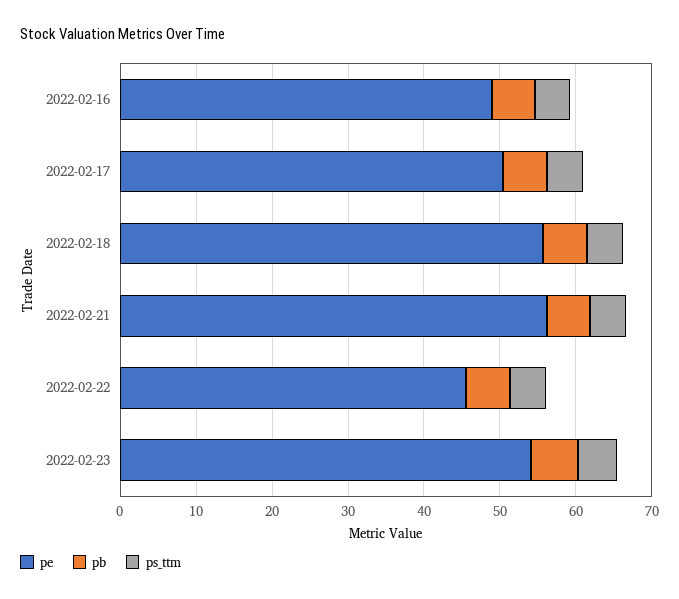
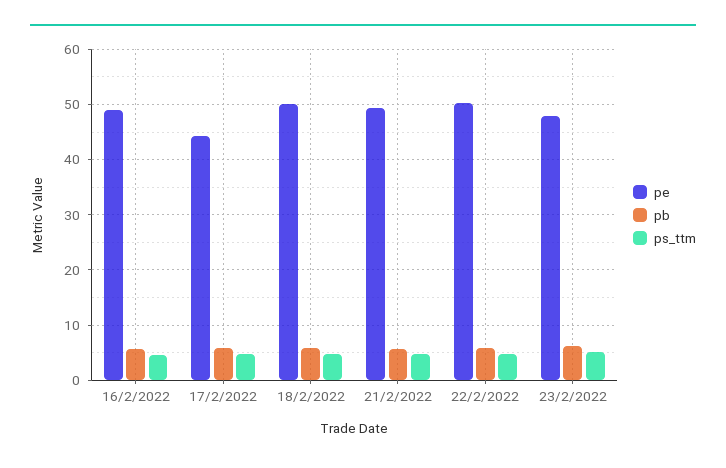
  {
    "pe": {
      "2022-02-16": 48,
-     "2022-02-17": 50,
+     "2022-02-17": 44,
-     "2022-02-18": 56,
+     "2022-02-18": 50,
-     "2022-02-21": 56,
+     "2022-02-21": 50,
-     "2022-02-22": 46,
+     "2022-02-22": 50,
-     "2022-02-23": 54
+     "2022-02-23": 48
    },
    "pb": {
      "2022-02-16": 6,
      "2022-02-17": 6,
      "2022-02-18": 6,
      "2022-02-21": 6,
      "2022-02-22": 6,
      "2022-02-23": 6
    },
    "ps_ttm": {
      "2022-02-16": 4,
      "2022-02-17": 4,
      "2022-02-18": 4,
      "2022-02-21": 4,
      "2022-02-22": 4,
      "2022-02-23": 6
    }
  }

